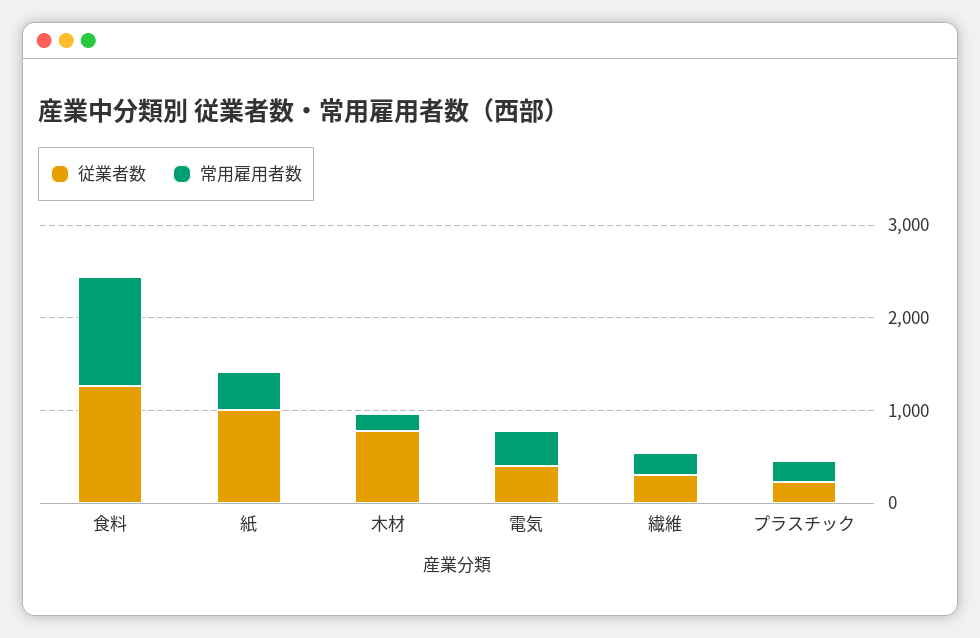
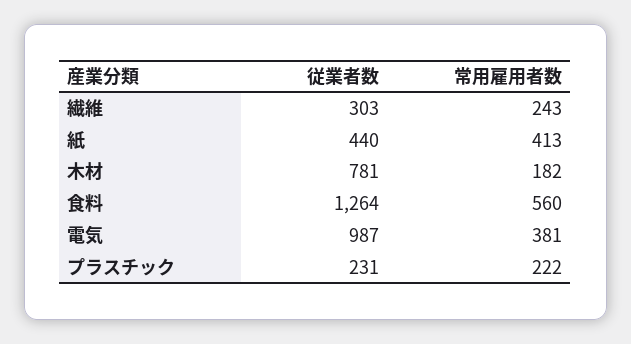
  {
    "従業者数": {
      "食料": 1264,
-     "紙": 1000,
+     "紙": 440,
      "木材": 781,
-     "電気": 400,
+     "電気": 987,
      "繊維": 303,
      "プラスチック": 231
    },
    "常用雇用者数": {
-     "食料": 1200,
+     "食料": 560,
      "紙": 413,
      "木材": 182,
      "電気": 381,
      "繊維": 243,
      "プラスチック": 222
    }
  }

